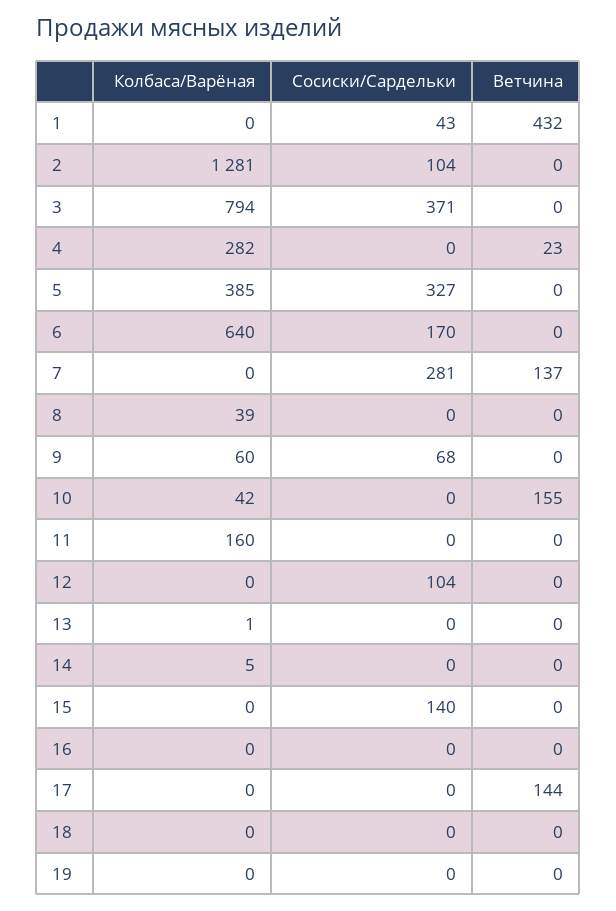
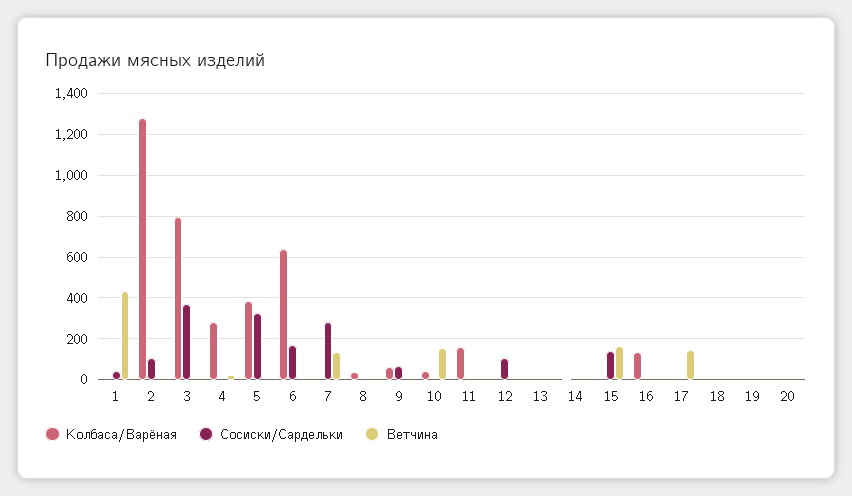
  {
    "Колбаса/Варёная": {
      "1": 0,
      "2": 1281,
      "3": 794,
      "4": 282,
      "5": 385,
      "6": 640,
      "7": 0,
      "8": 39,
      "9": 60,
      "10": 42,
      "11": 160,
      "12": 0,
      "13": 1,
      "14": 5,
      "15": 0,
-     "16": 0,
+     "16": 150,
      "17": 0,
      "18": 0,
-     "19": 0
+     "19": 0,
+     "20": 0
    },
    "Сосиски/Сардельки": {
      "1": 43,
      "2": 104,
      "3": 371,
      "4": 0,
      "5": 327,
      "6": 170,
      "7": 281,
      "8": 0,
      "9": 68,
      "10": 0,
      "11": 0,
      "12": 104,
      "13": 0,
      "14": 0,
      "15": 140,
      "16": 0,
      "17": 0,
      "18": 0,
-     "19": 0
+     "19": 0,
+     "20": 0
    },
    "Ветчина": {
      "1": 432,
      "2": 0,
      "3": 0,
      "4": 23,
      "5": 0,
      "6": 0,
      "7": 137,
      "8": 0,
      "9": 0,
      "10": 155,
      "11": 0,
      "12": 0,
      "13": 0,
      "14": 0,
-     "15": 0,
+     "15": 150,
      "16": 0,
      "17": 144,
      "18": 0,
-     "19": 0
+     "19": 0,
+     "20": 0
    }
  }

